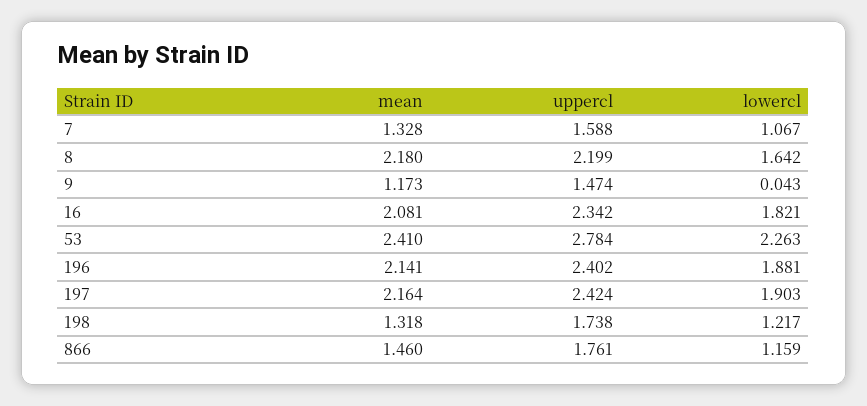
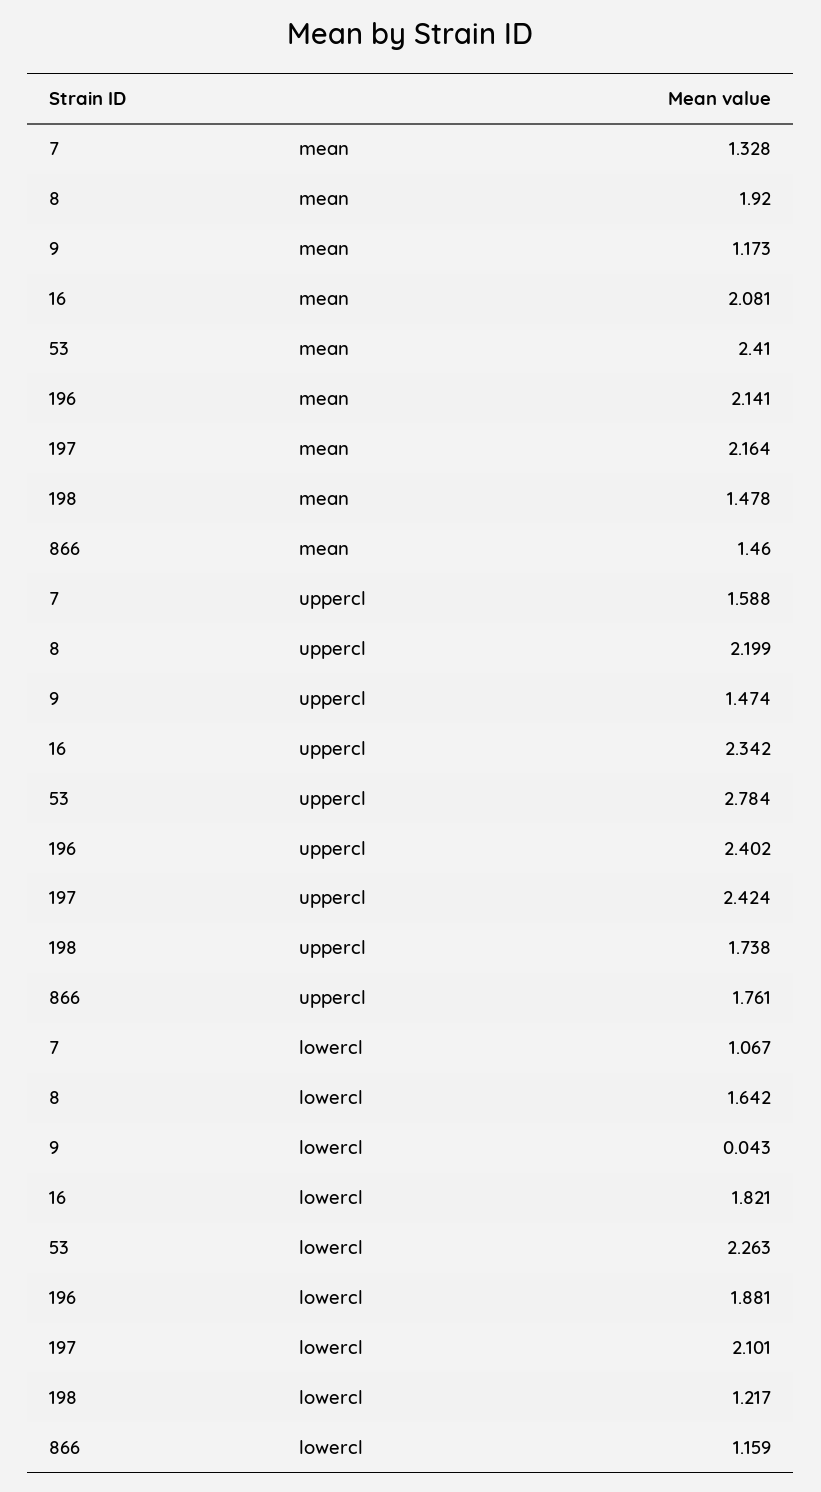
  {
    "mean": {
      "7": 1.328,
-     "8": 2.18,
+     "8": 1.92,
      "9": 1.173,
      "16": 2.081,
      "53": 2.41,
      "196": 2.141,
      "197": 2.164,
-     "198": 1.318,
+     "198": 1.478,
      "866": 1.46
    },
    "uppercl": {
      "7": 1.588,
      "8": 2.199,
      "9": 1.474,
      "16": 2.342,
      "53": 2.784,
      "196": 2.402,
      "197": 2.424,
      "198": 1.738,
      "866": 1.761
    },
    "lowercl": {
      "7": 1.067,
      "8": 1.642,
      "9": 0.043,
      "16": 1.821,
      "53": 2.263,
      "196": 1.881,
-     "197": 1.903,
+     "197": 2.101,
      "198": 1.217,
      "866": 1.159
    }
  }

